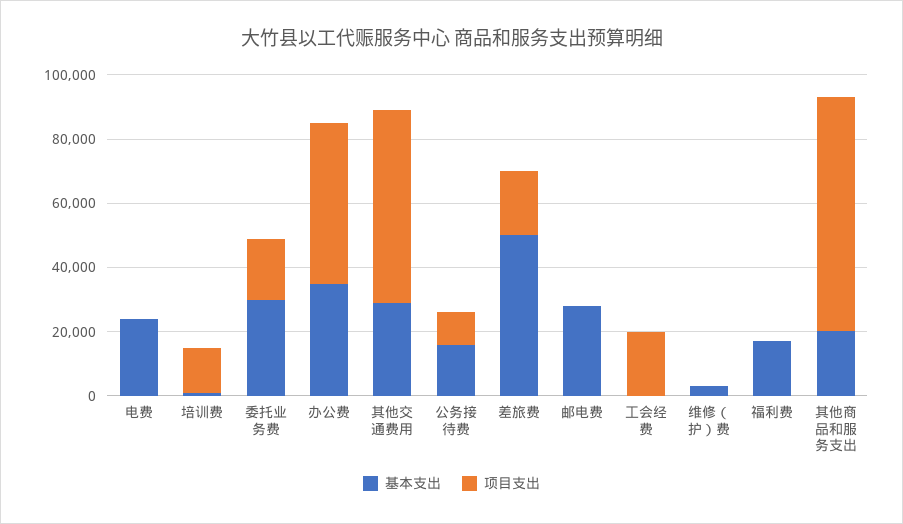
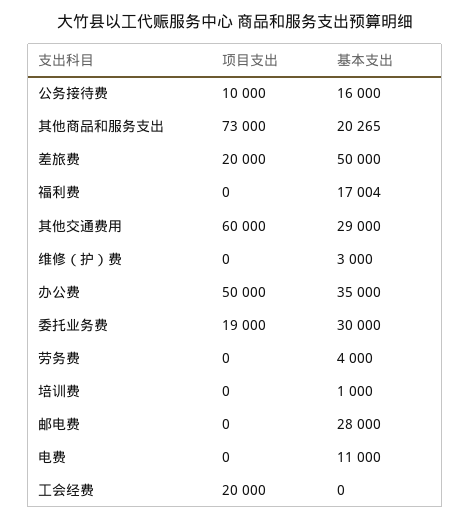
  {
    "基本支出": {
-     "电费": 25000,
+     "电费": 11000,
      "培训费": 1000,
      "委托业务费": 30000,
      "办公费": 35000,
      "其他交通费用": 29000,
      "公务接待费": 16000,
      "差旅费": 50000,
      "邮电费": 28000,
      "工会经费": 0,
      "维修（护）费": 3000,
      "福利费": 17004,
-     "其他商品和服务支出": 20265
+     "其他商品和服务支出": 20265,
+     "劳务费": 4000
    },
    "项目支出": {
      "电费": 0,
-     "培训费": 15000,
+     "培训费": 0,
      "委托业务费": 19000,
      "办公费": 50000,
      "其他交通费用": 60000,
      "公务接待费": 10000,
      "差旅费": 20000,
      "邮电费": 0,
      "工会经费": 20000,
      "维修（护）费": 0,
      "福利费": 0,
-     "其他商品和服务支出": 73000
+     "其他商品和服务支出": 73000,
+     "劳务费": 0
    }
  }

